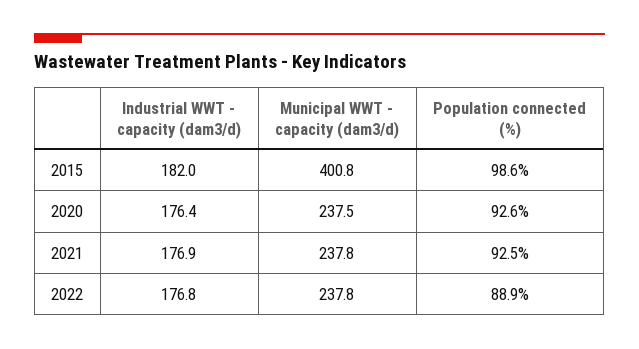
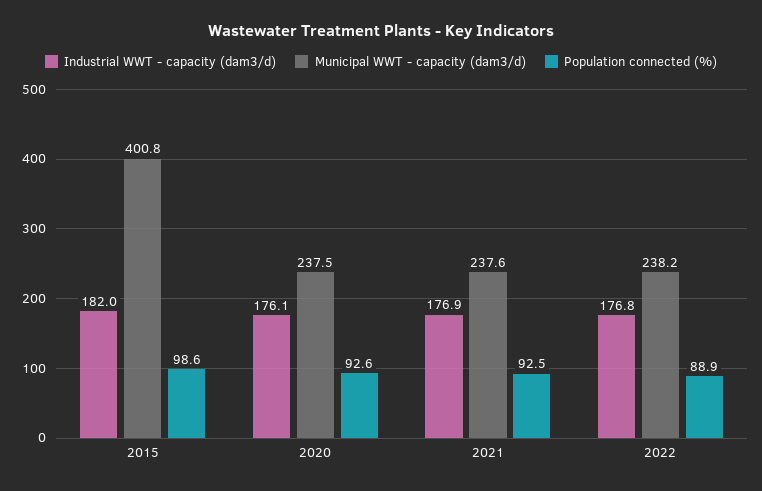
  {
    "Industrial WWT - capacity (dam3/d)": {
      "2015": 182,
-     "2020": 176.4,
+     "2020": 176.1,
      "2021": 176.9,
      "2022": 176.8
    },
    "Municipal WWT - capacity (dam3/d)": {
      "2015": 400.8,
      "2020": 237.5,
-     "2021": 237.8,
+     "2021": 237.6,
-     "2022": 237.8
+     "2022": 238.2
    },
    "Population connected (%)": {
      "2015": 98.6,
      "2020": 92.6,
      "2021": 92.5,
      "2022": 88.9
    }
  }

